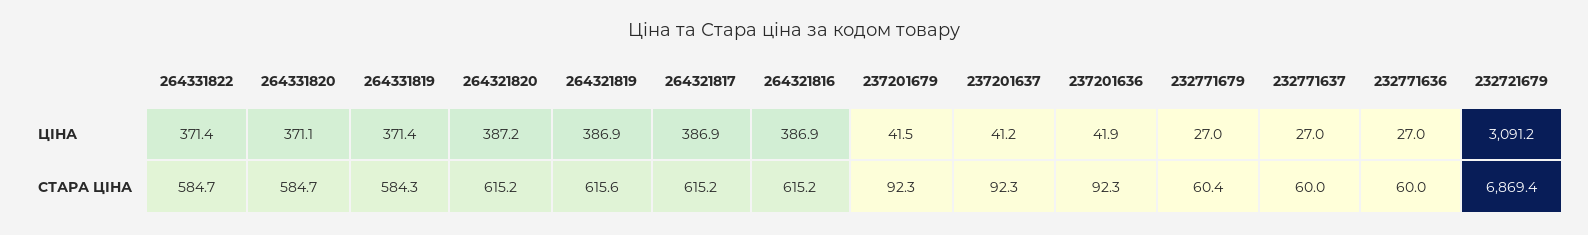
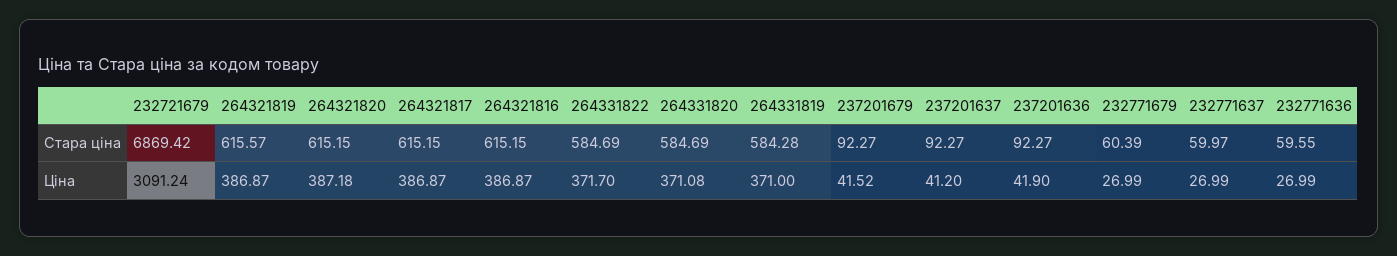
  {
    "264331822": {
-     "ЦІНА": 371.4,
+     "ЦІНА": 371.7,
      "СТАРА ЦІНА": 584.69
    },
    "264331820": {
      "ЦІНА": 371.08,
      "СТАРА ЦІНА": 584.69
    },
    "264331819": {
-     "ЦІНА": 371.4,
+     "ЦІНА": 371,
      "СТАРА ЦІНА": 584.28
    },
    "264321820": {
      "ЦІНА": 387.18,
      "СТАРА ЦІНА": 615.15
    },
    "264321819": {
      "ЦІНА": 386.87,
      "СТАРА ЦІНА": 615.57
    },
    "264321817": {
      "ЦІНА": 386.87,
      "СТАРА ЦІНА": 615.15
    },
    "264321816": {
      "ЦІНА": 386.87,
      "СТАРА ЦІНА": 615.15
    },
    "237201679": {
      "ЦІНА": 41.52,
      "СТАРА ЦІНА": 92.27
    },
    "237201637": {
      "ЦІНА": 41.2,
      "СТАРА ЦІНА": 92.27
    },
    "237201636": {
      "ЦІНА": 41.9,
      "СТАРА ЦІНА": 92.27
    },
    "232771679": {
      "ЦІНА": 26.99,
      "СТАРА ЦІНА": 60.39
    },
    "232771637": {
      "ЦІНА": 26.99,
      "СТАРА ЦІНА": 59.97
    },
    "232771636": {
      "ЦІНА": 26.99,
-     "СТАРА ЦІНА": 60
+     "СТАРА ЦІНА": 59.55
    },
    "232721679": {
      "ЦІНА": 3091.24,
      "СТАРА ЦІНА": 6869.42
    }
  }

